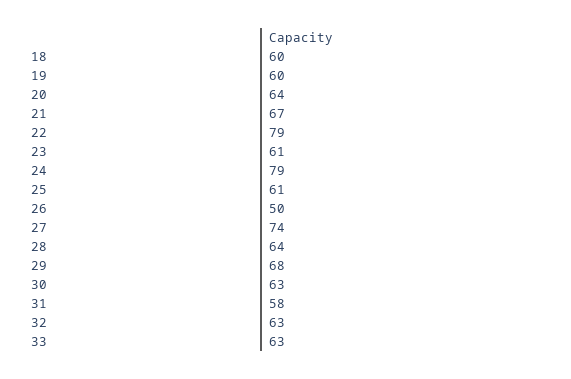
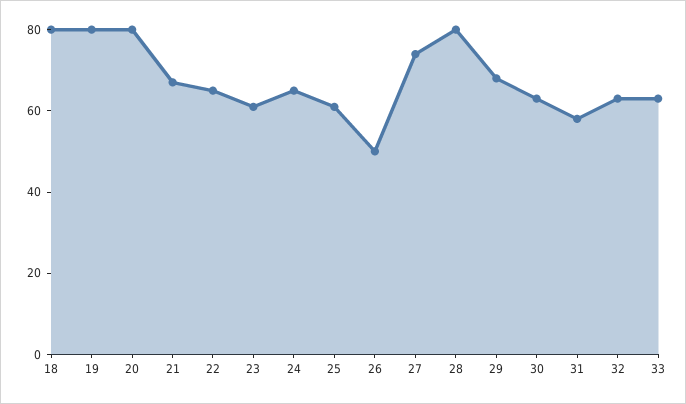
  {
-   "18": 60,
+   "18": 80,
-   "19": 60,
+   "19": 80,
-   "20": 64,
+   "20": 80,
    "21": 67,
-   "22": 79,
+   "22": 65,
    "23": 61,
-   "24": 79,
+   "24": 65,
    "25": 61,
    "26": 50,
    "27": 74,
-   "28": 64,
+   "28": 80,
    "29": 68,
    "30": 63,
    "31": 58,
    "32": 63,
    "33": 63
  }

